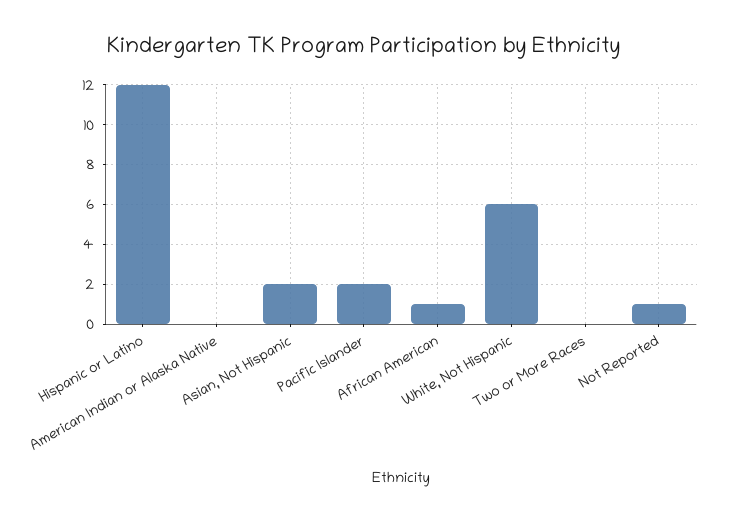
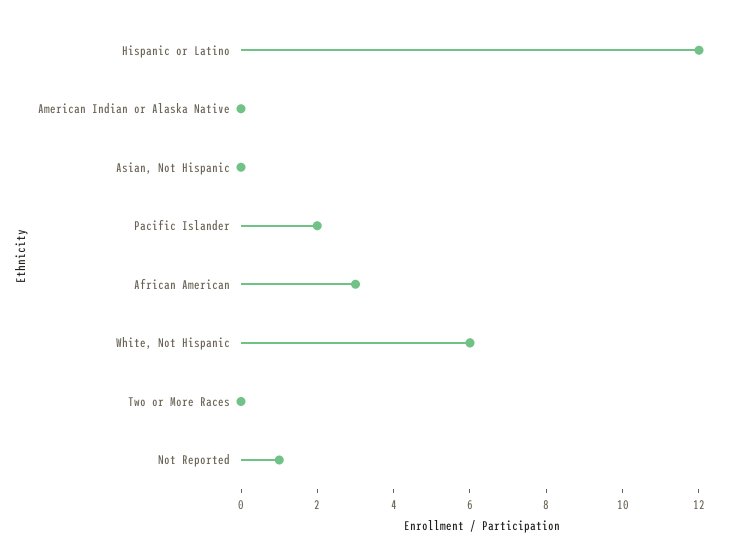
  {
    "Hispanic or Latino": 12,
    "American Indian or Alaska Native": 0,
-   "Asian, Not Hispanic": 2,
+   "Asian, Not Hispanic": 0,
    "Pacific Islander": 2,
-   "African American": 1,
+   "African American": 3,
    "White, Not Hispanic": 6,
    "Two or More Races": 0,
    "Not Reported": 1
  }

